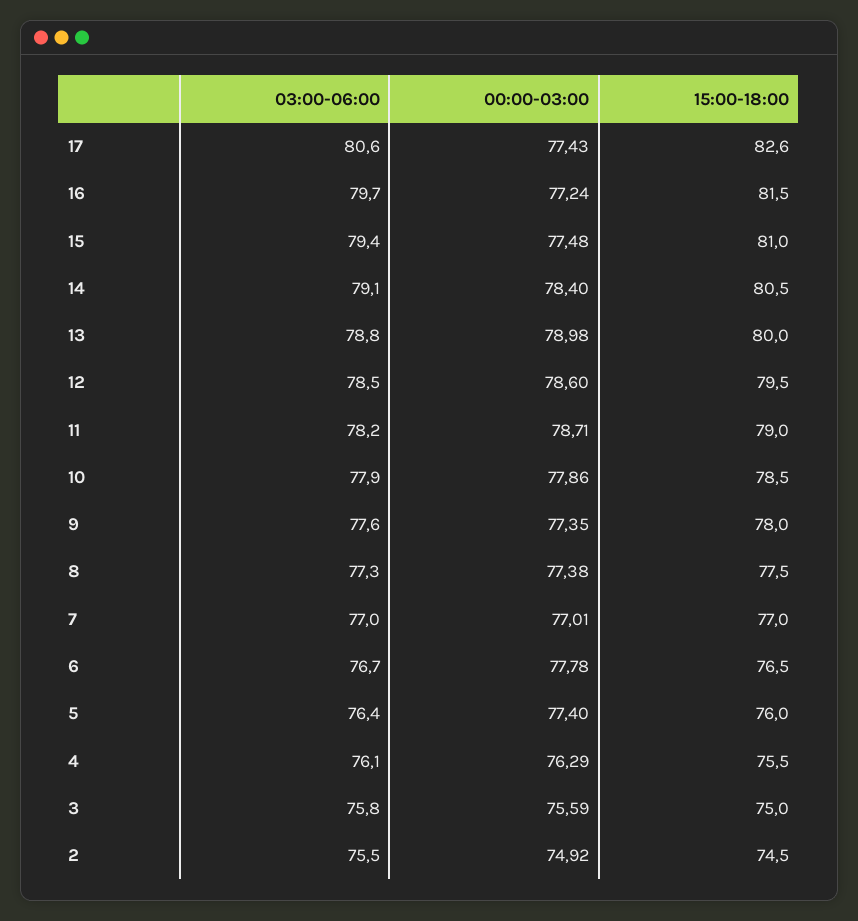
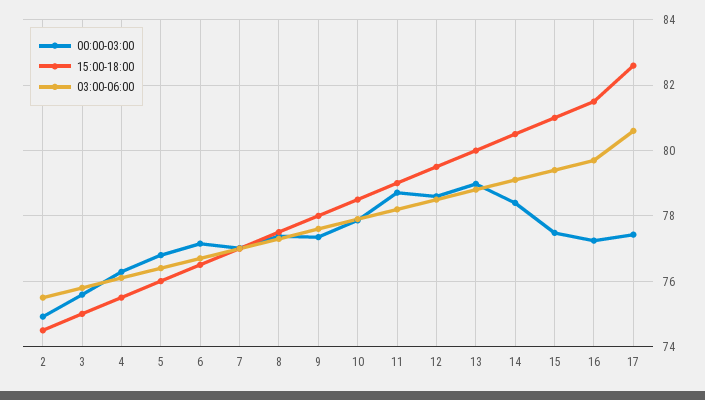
  {
    "03:00-06:00": {
      "17": 80.6,
      "16": 79.7,
      "15": 79.4,
      "14": 79.1,
      "13": 78.8,
      "12": 78.5,
      "11": 78.2,
      "10": 77.9,
      "9": 77.6,
      "8": 77.3,
      "7": 77,
      "6": 76.7,
      "5": 76.4,
      "4": 76.1,
      "3": 75.8,
      "2": 75.5
    },
    "00:00-03:00": {
      "17": 77.43,
      "16": 77.24,
      "15": 77.48,
      "14": 78.4,
      "13": 78.98,
      "12": 78.6,
      "11": 78.71,
      "10": 77.86,
      "9": 77.35,
      "8": 77.38,
      "7": 77.01,
-     "6": 77.78,
+     "6": 77.2,
-     "5": 77.4,
+     "5": 76.8,
      "4": 76.29,
      "3": 75.59,
      "2": 74.92
    },
    "15:00-18:00": {
      "17": 82.6,
      "16": 81.5,
      "15": 81,
      "14": 80.5,
      "13": 80,
      "12": 79.5,
      "11": 79,
      "10": 78.5,
      "9": 78,
      "8": 77.5,
      "7": 77,
      "6": 76.5,
      "5": 76,
      "4": 75.5,
      "3": 75,
      "2": 74.5
    }
  }

